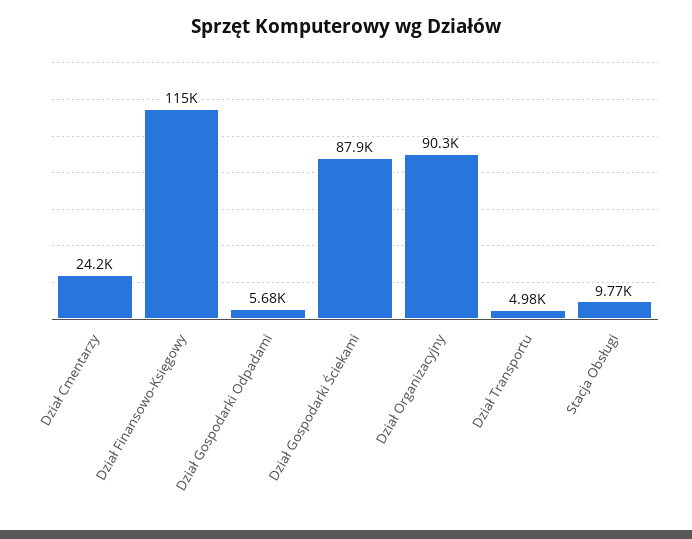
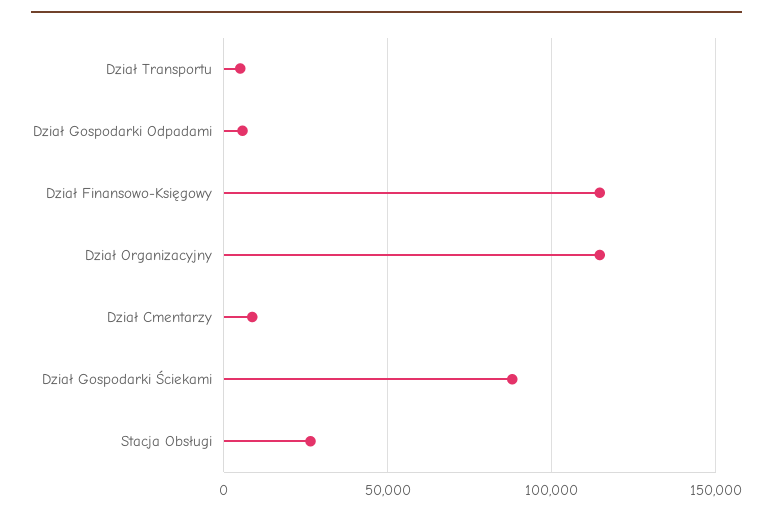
  {
-   "Dział Cmentarzy": 24200,
+   "Dział Cmentarzy": 10000,
    "Dział Finansowo-Księgowy": 115000,
    "Dział Gospodarki Odpadami": 5680,
    "Dział Gospodarki Ściekami": 87900,
-   "Dział Organizacyjny": 90300,
+   "Dział Organizacyjny": 115000,
    "Dział Transportu": 4980,
-   "Stacja Obsługi": 9770
+   "Stacja Obsługi": 25000
  }

